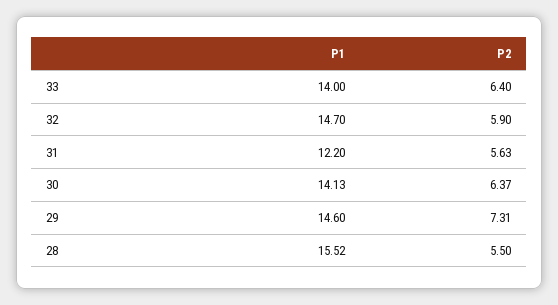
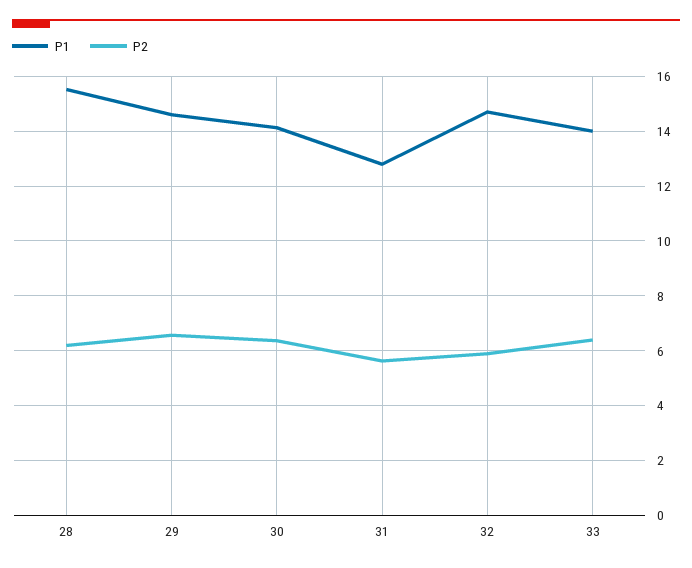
  {
    "P1": {
      "33": 14,
      "32": 14.7,
-     "31": 12.2,
+     "31": 12.75,
      "30": 14.13,
      "29": 14.6,
      "28": 15.52
    },
    "P2": {
      "33": 6.4,
      "32": 5.9,
      "31": 5.63,
      "30": 6.37,
-     "29": 7.31,
+     "29": 6.5,
-     "28": 5.5
+     "28": 6.25
    }
  }

